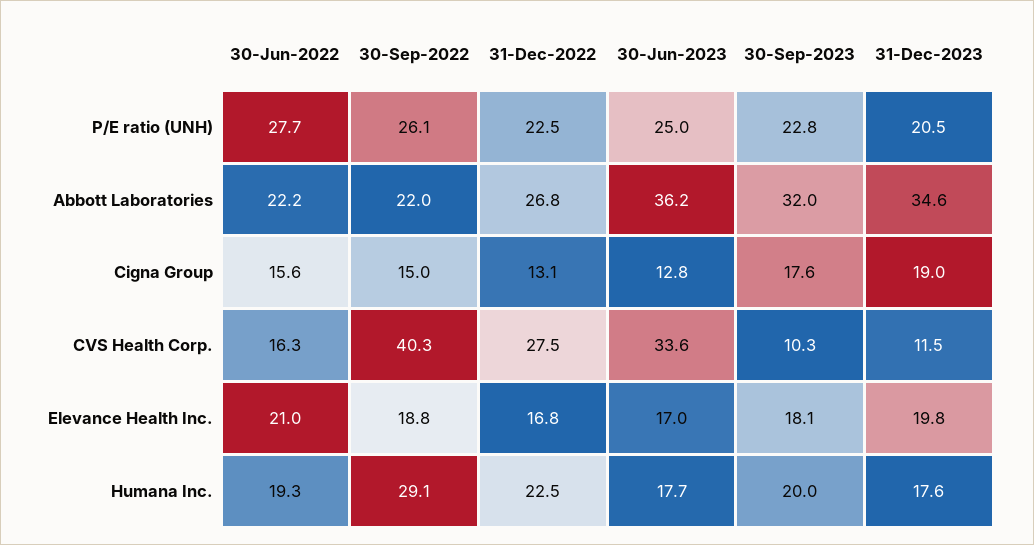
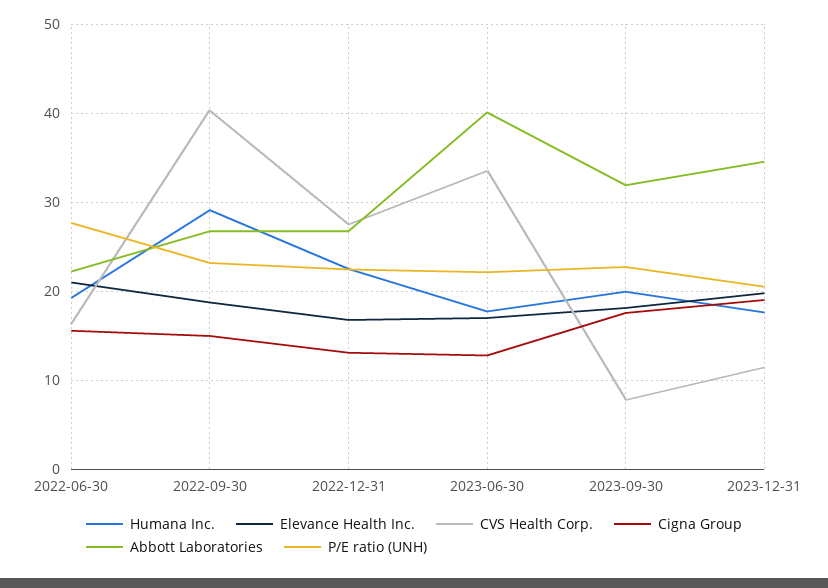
  {
    "P/E ratio (UNH)": {
      "30-Jun-2022": 27.7,
-     "30-Sep-2022": 26.1,
+     "30-Sep-2022": 23,
      "31-Dec-2022": 22.5,
-     "30-Jun-2023": 25,
+     "30-Jun-2023": 22,
      "30-Sep-2023": 22.8,
      "31-Dec-2023": 20.5
    },
    "Abbott Laboratories": {
      "30-Jun-2022": 22.2,
-     "30-Sep-2022": 22,
+     "30-Sep-2022": 27,
      "31-Dec-2022": 26.8,
-     "30-Jun-2023": 36.2,
+     "30-Jun-2023": 40,
      "30-Sep-2023": 32,
      "31-Dec-2023": 34.6
    },
    "Cigna Group": {
      "30-Jun-2022": 15.6,
      "30-Sep-2022": 15,
      "31-Dec-2022": 13.1,
      "30-Jun-2023": 12.8,
      "30-Sep-2023": 17.6,
      "31-Dec-2023": 19
    },
    "CVS Health Corp.": {
      "30-Jun-2022": 16.3,
      "30-Sep-2022": 40.3,
      "31-Dec-2022": 27.5,
      "30-Jun-2023": 33.6,
-     "30-Sep-2023": 10.3,
+     "30-Sep-2023": 8,
      "31-Dec-2023": 11.5
    },
    "Elevance Health Inc.": {
      "30-Jun-2022": 21,
      "30-Sep-2022": 18.8,
      "31-Dec-2022": 16.8,
      "30-Jun-2023": 17,
      "30-Sep-2023": 18.1,
      "31-Dec-2023": 19.8
    },
    "Humana Inc.": {
      "30-Jun-2022": 19.3,
      "30-Sep-2022": 29.1,
      "31-Dec-2022": 22.5,
      "30-Jun-2023": 17.7,
      "30-Sep-2023": 20,
      "31-Dec-2023": 17.6
    }
  }

